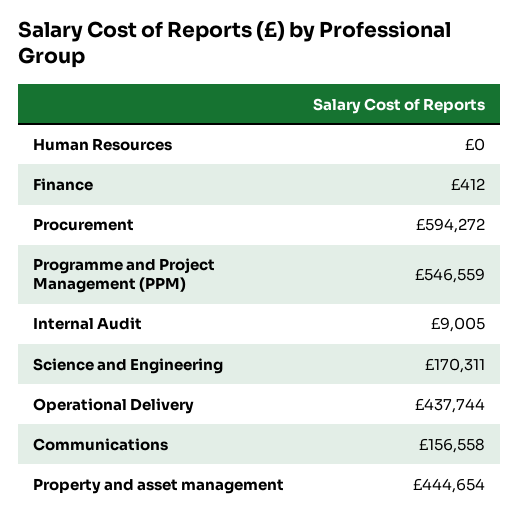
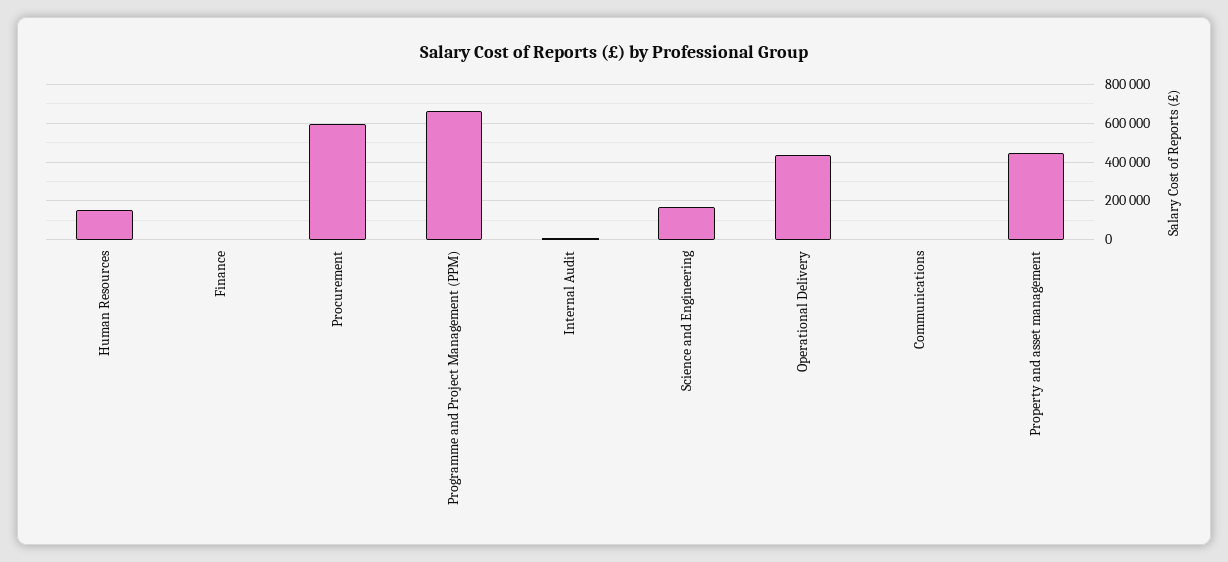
  {
-   "Human Resources": 0,
+   "Human Resources": 150000,
    "Finance": 412,
    "Procurement": 594272,
-   "Programme and Project Management (PPM)": 546559,
+   "Programme and Project Management (PPM)": 650000,
    "Internal Audit": 9005,
    "Science and Engineering": 170311,
    "Operational Delivery": 437744,
-   "Communications": 156558,
+   "Communications": 0,
    "Property and asset management": 444654
  }

